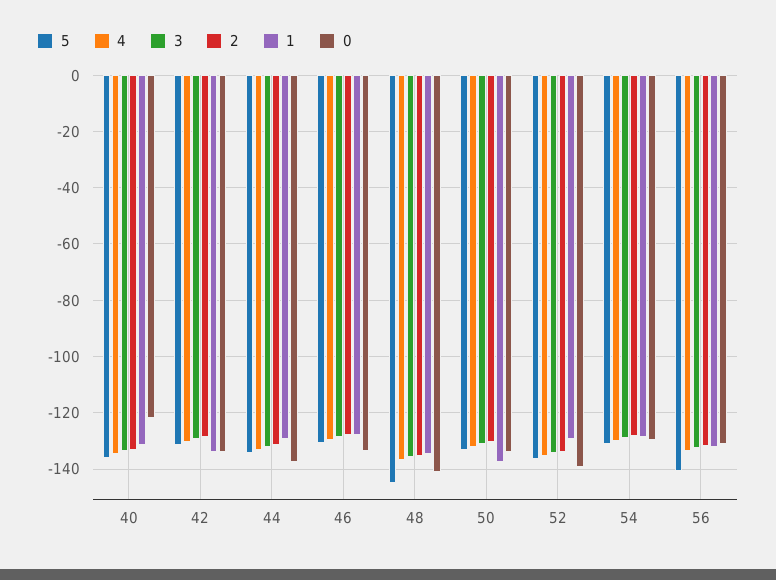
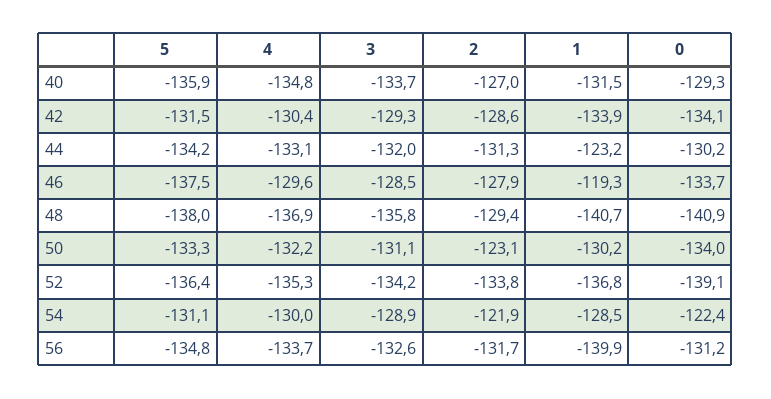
  {
    "5": {
      "40": -135.9,
      "42": -131.5,
      "44": -134.2,
-     "46": -130,
+     "46": -137.5,
-     "48": -145,
+     "48": -138,
      "50": -133.3,
      "52": -136.4,
      "54": -131.1,
-     "56": -140
+     "56": -134.8
    },
    "4": {
      "40": -134.8,
      "42": -130.4,
      "44": -133.1,
      "46": -129.6,
      "48": -136.9,
      "50": -132.2,
      "52": -135.3,
      "54": -130,
      "56": -133.7
    },
    "3": {
      "40": -133.7,
      "42": -129.3,
      "44": -132,
      "46": -128.5,
      "48": -135.8,
      "50": -131.1,
      "52": -134.2,
      "54": -128.9,
      "56": -132.6
    },
    "2": {
-     "40": -132.5,
+     "40": -127,
      "42": -128.6,
      "44": -131.3,
      "46": -127.9,
-     "48": -135,
+     "48": -129.4,
-     "50": -130,
+     "50": -123.1,
      "52": -133.8,
-     "54": -127.5,
+     "54": -121.9,
      "56": -131.7
    },
    "1": {
      "40": -131.5,
      "42": -133.9,
-     "44": -130,
+     "44": -123.2,
-     "46": -127.5,
+     "46": -119.3,
-     "48": -135,
+     "48": -140.7,
-     "50": -137.5,
+     "50": -130.2,
-     "52": -130,
+     "52": -136.8,
      "54": -128.5,
-     "56": -132.5
+     "56": -139.9
    },
    "0": {
-     "40": -122.5,
+     "40": -129.3,
      "42": -134.1,
-     "44": -137.5,
+     "44": -130.2,
      "46": -133.7,
      "48": -140.9,
      "50": -134,
      "52": -139.1,
-     "54": -130,
+     "54": -122.4,
      "56": -131.2
    }
  }

